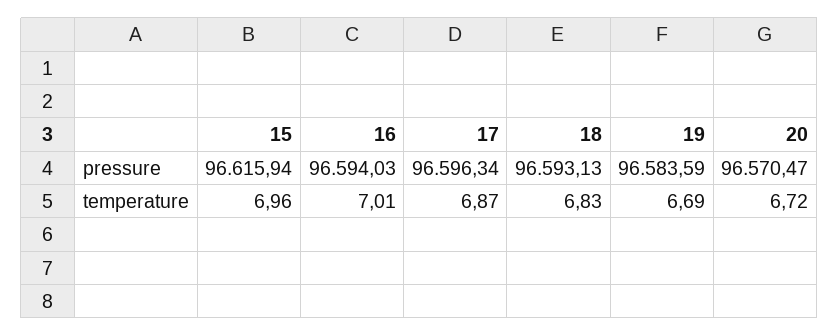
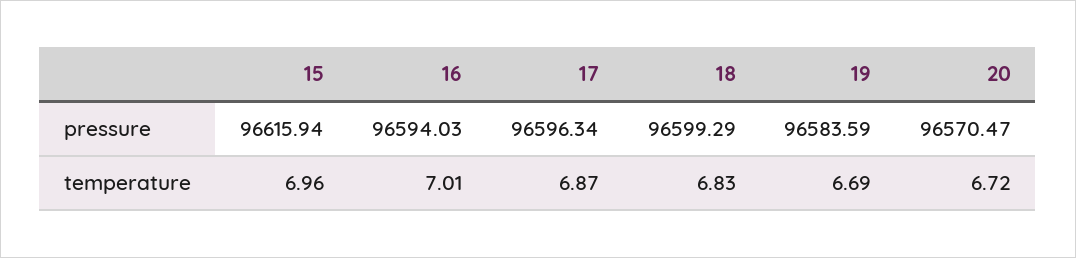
  {
    "15": {
      "pressure": 96615.94,
      "temperature": 6.96
    },
    "16": {
      "pressure": 96594.03,
      "temperature": 7.01
    },
    "17": {
      "pressure": 96596.34,
      "temperature": 6.87
    },
    "18": {
-     "pressure": 96593.13,
+     "pressure": 96599.29,
      "temperature": 6.83
    },
    "19": {
      "pressure": 96583.59,
      "temperature": 6.69
    },
    "20": {
      "pressure": 96570.47,
      "temperature": 6.72
    }
  }

